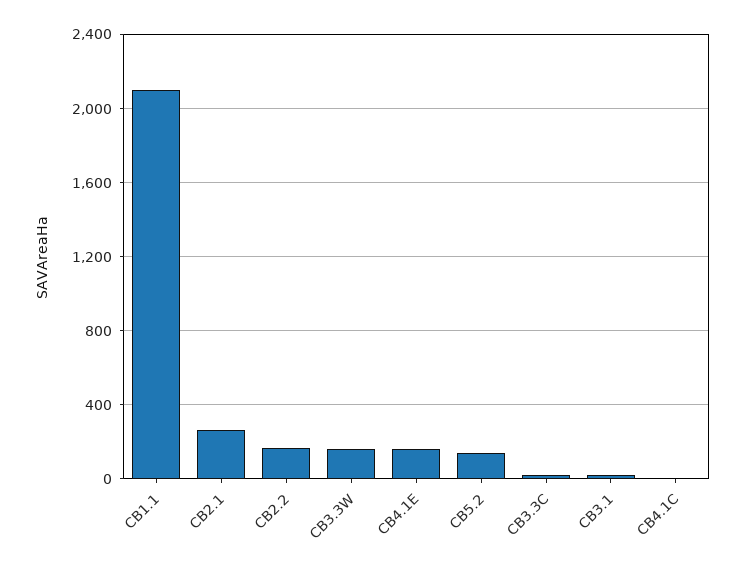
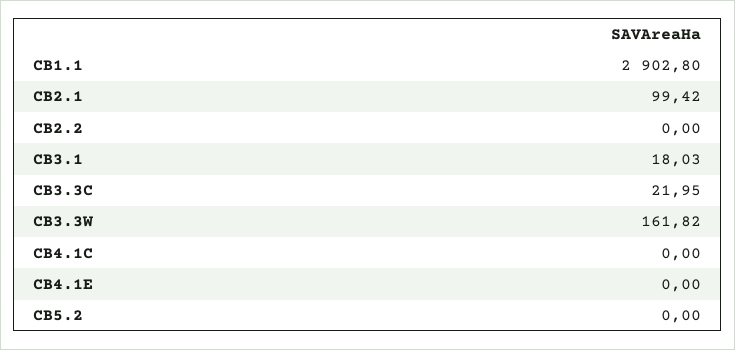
  {
-   "CB1.1": 2100,
+   "CB1.1": 2902.8,
-   "CB2.1": 250,
+   "CB2.1": 99.42,
-   "CB2.2": 150,
+   "CB2.2": 0,
    "CB3.3W": 161.82,
-   "CB4.1E": 150,
+   "CB4.1E": 0,
-   "CB5.2": 150,
+   "CB5.2": 0,
    "CB3.3C": 21.95,
    "CB3.1": 18.03,
    "CB4.1C": 0
  }

